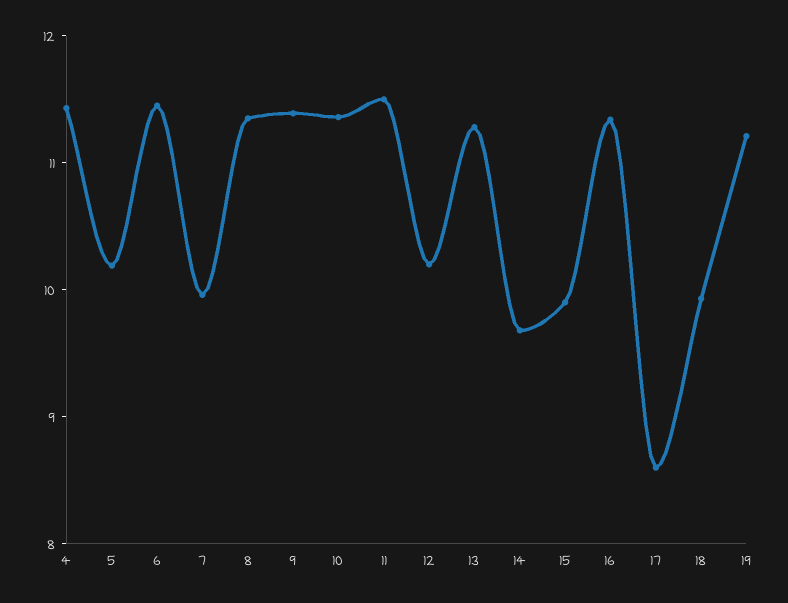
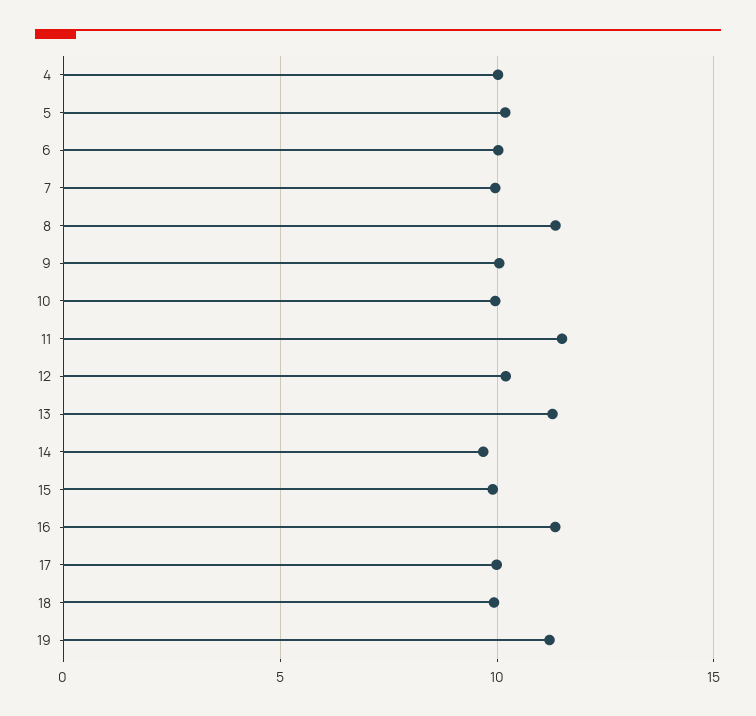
  {
-   "4": 11.4,
+   "4": 10,
    "5": 10.2,
-   "6": 11.4,
+   "6": 10,
    "7": 10,
    "8": 11.4,
-   "9": 11.4,
+   "9": 10,
-   "10": 11.4,
+   "10": 10,
    "11": 11.6,
    "12": 10.2,
    "13": 11.2,
    "14": 9.6,
    "15": 10,
    "16": 11.4,
-   "17": 8.6,
+   "17": 10,
    "18": 10,
    "19": 11.2
  }

